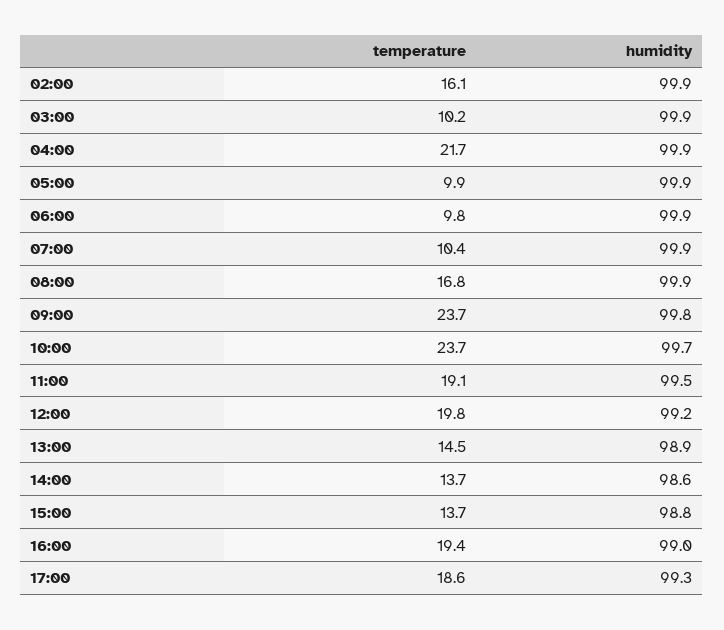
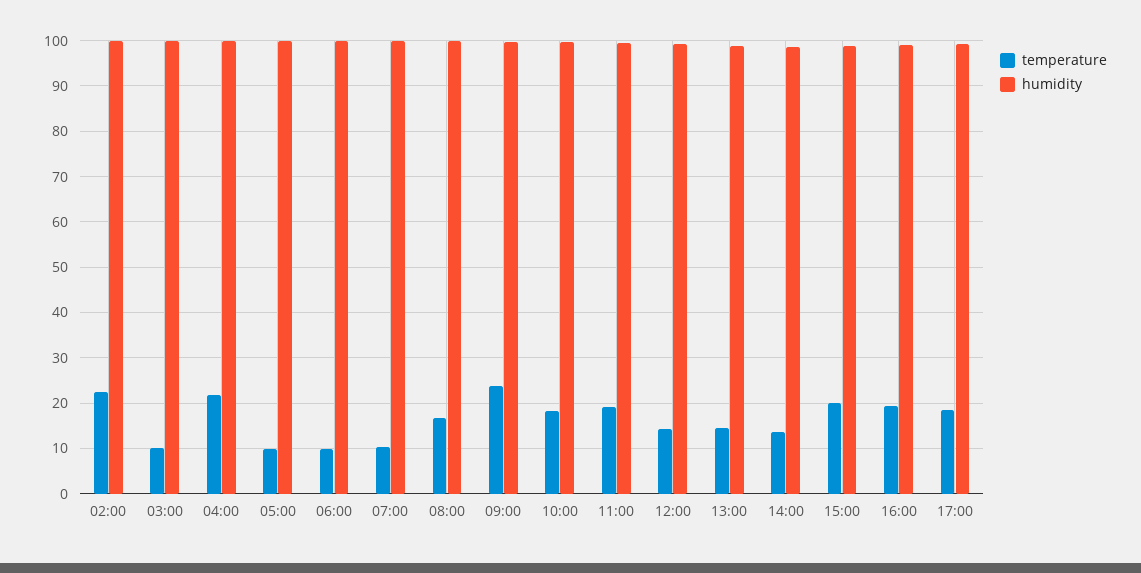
  {
    "temperature": {
-     "02:00": 16.1,
+     "02:00": 22,
      "03:00": 10.2,
      "04:00": 21.7,
      "05:00": 9.9,
      "06:00": 9.8,
      "07:00": 10.4,
      "08:00": 16.8,
      "09:00": 23.7,
-     "10:00": 23.7,
+     "10:00": 18,
      "11:00": 19.1,
-     "12:00": 19.8,
+     "12:00": 14,
      "13:00": 14.5,
      "14:00": 13.7,
-     "15:00": 13.7,
+     "15:00": 20,
      "16:00": 19.4,
      "17:00": 18.6
    },
    "humidity": {
      "02:00": 99.9,
      "03:00": 99.9,
      "04:00": 99.9,
      "05:00": 99.9,
      "06:00": 99.9,
      "07:00": 99.9,
      "08:00": 99.9,
      "09:00": 99.8,
      "10:00": 99.7,
      "11:00": 99.5,
      "12:00": 99.2,
      "13:00": 98.9,
      "14:00": 98.6,
      "15:00": 98.8,
      "16:00": 99,
      "17:00": 99.3
    }
  }

